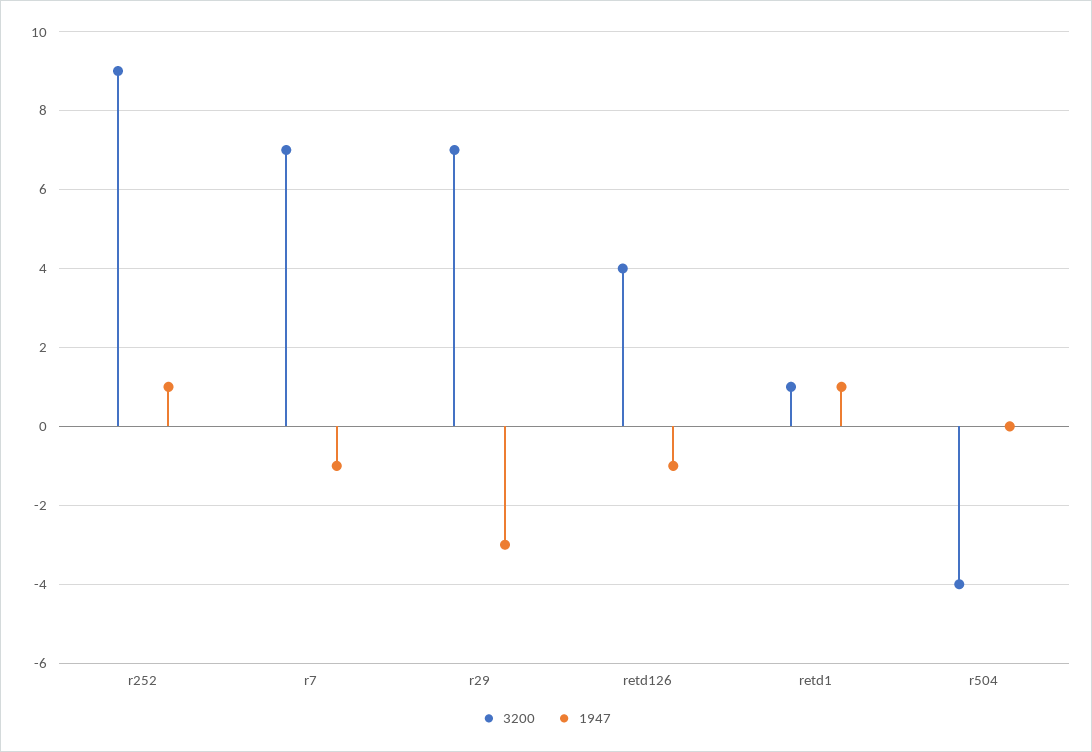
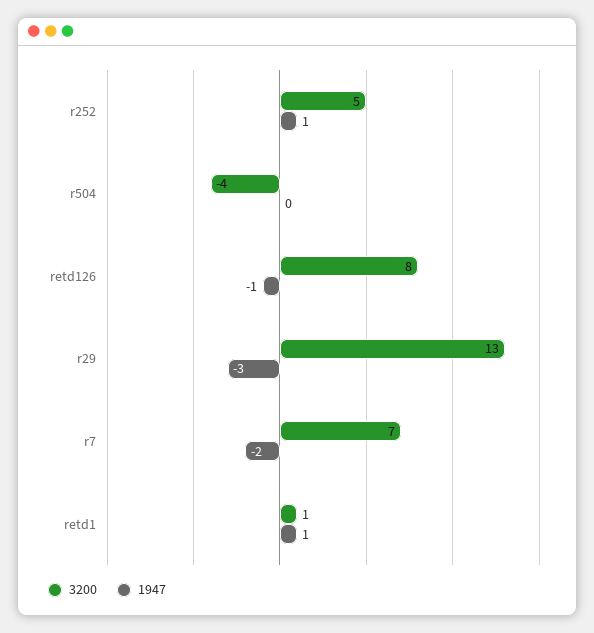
  {
    "3200": {
-     "r252": 9,
+     "r252": 5,
      "r7": 7,
-     "r29": 7,
+     "r29": 13,
-     "retd126": 4,
+     "retd126": 8,
      "retd1": 1,
      "r504": -4
    },
    "1947": {
      "r252": 1,
-     "r7": -1,
+     "r7": -2,
      "r29": -3,
      "retd126": -1,
      "retd1": 1,
      "r504": 0
    }
  }

